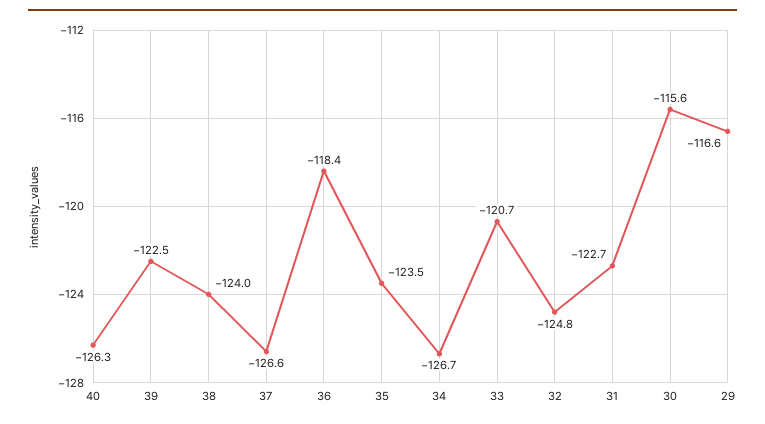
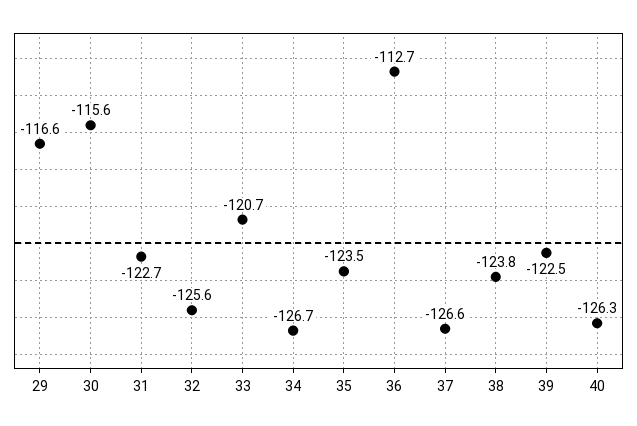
  {
    "40": -126.3,
    "39": -122.5,
-   "38": -124,
+   "38": -123.8,
    "37": -126.6,
-   "36": -118.4,
+   "36": -112.7,
    "35": -123.5,
    "34": -126.7,
    "33": -120.7,
-   "32": -124.8,
+   "32": -125.6,
    "31": -122.7,
    "30": -115.6,
    "29": -116.6
  }

